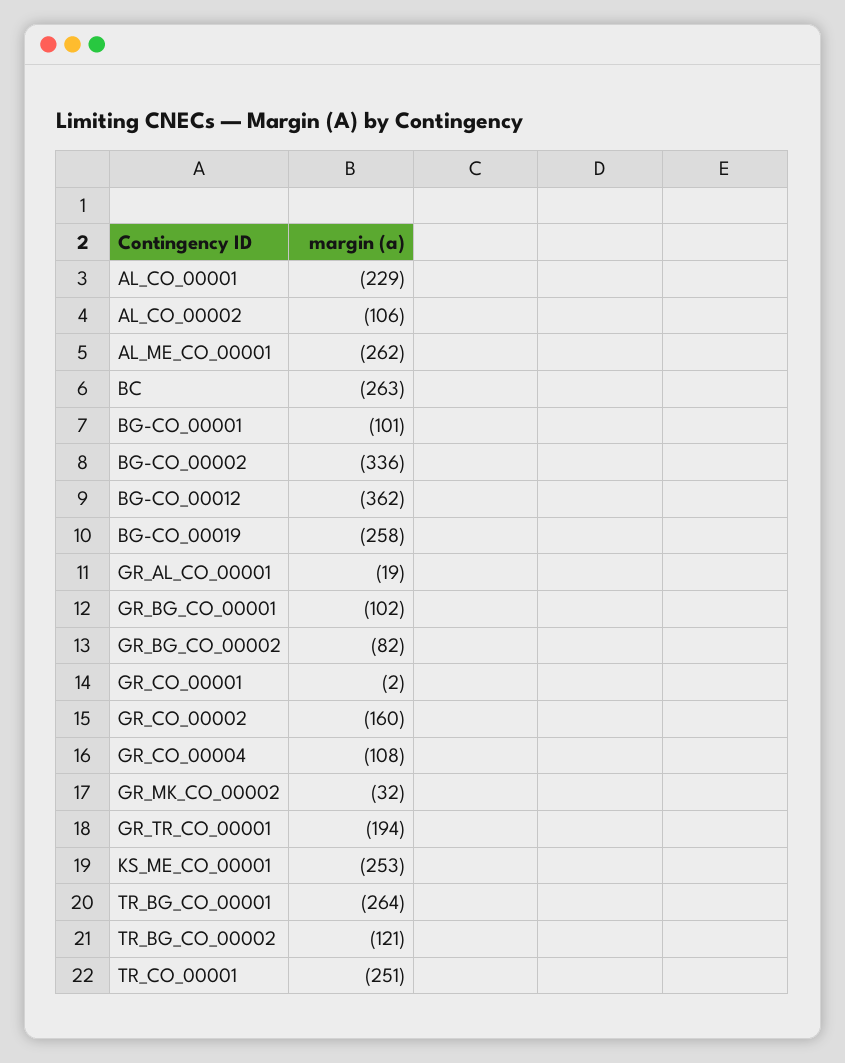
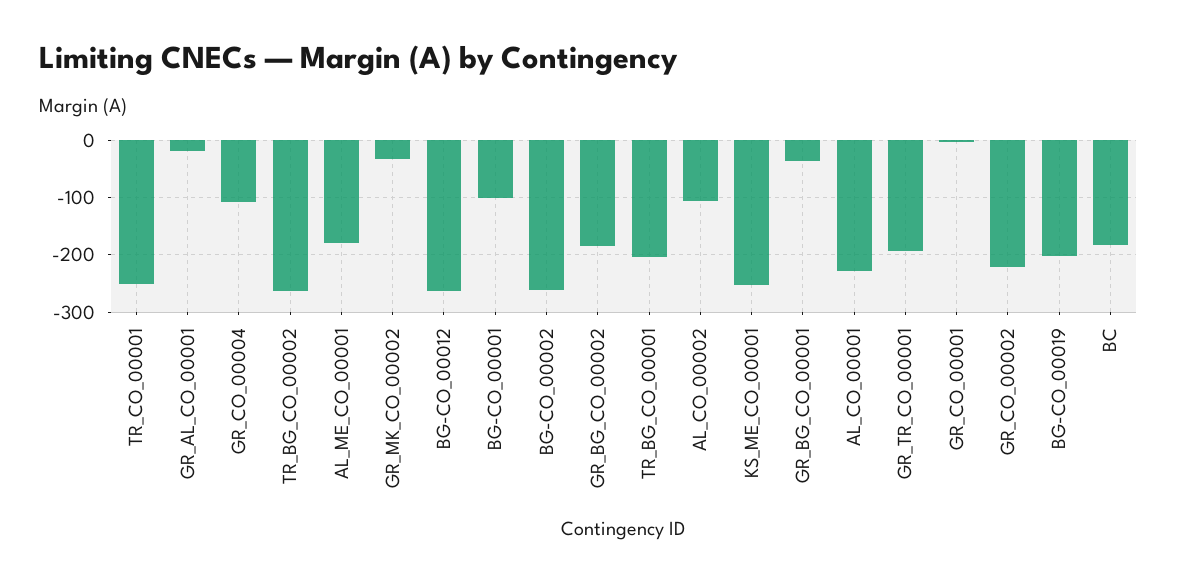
  {
    "AL_CO_00001": -229,
    "AL_CO_00002": -106,
-   "AL_ME_CO_00001": -262,
+   "AL_ME_CO_00001": -180,
-   "BC": -263,
+   "BC": -180,
    "BG-CO_00001": -101,
-   "BG-CO_00002": -336,
+   "BG-CO_00002": -260,
-   "BG-CO_00012": -362,
+   "BG-CO_00012": -260,
-   "BG-CO_00019": -258,
+   "BG-CO_00019": -200,
    "GR_AL_CO_00001": -19,
-   "GR_BG_CO_00001": -102,
+   "GR_BG_CO_00001": -40,
-   "GR_BG_CO_00002": -82,
+   "GR_BG_CO_00002": -180,
    "GR_CO_00001": -2,
-   "GR_CO_00002": -160,
+   "GR_CO_00002": -220,
    "GR_CO_00004": -108,
    "GR_MK_CO_00002": -32,
    "GR_TR_CO_00001": -194,
    "KS_ME_CO_00001": -253,
-   "TR_BG_CO_00001": -264,
+   "TR_BG_CO_00001": -200,
-   "TR_BG_CO_00002": -121,
+   "TR_BG_CO_00002": -260,
    "TR_CO_00001": -251
  }

